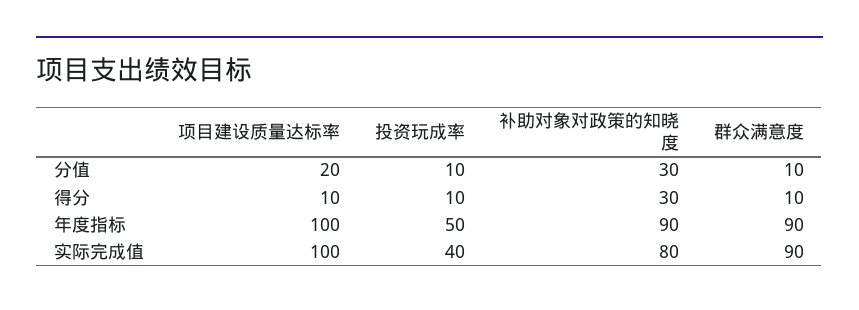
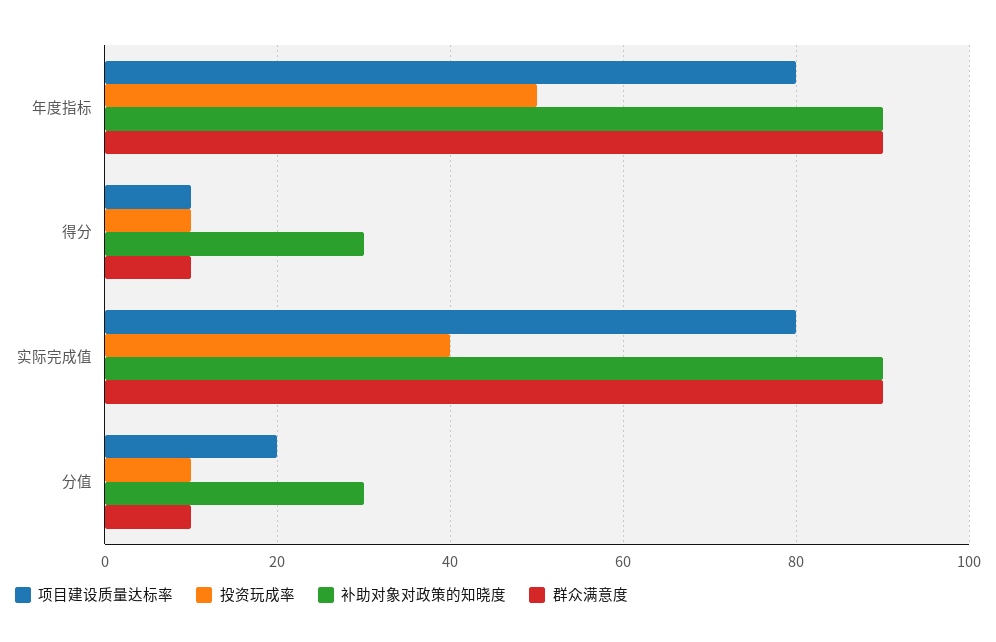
  {
    "项目建设质量达标率": {
      "分值": 20,
      "得分": 10,
-     "年度指标": 100,
+     "年度指标": 80,
-     "实际完成值": 100
+     "实际完成值": 80
    },
    "投资玩成率": {
      "分值": 10,
      "得分": 10,
      "年度指标": 50,
      "实际完成值": 40
    },
    "补助对象对政策的知晓度": {
      "分值": 30,
      "得分": 30,
      "年度指标": 90,
-     "实际完成值": 80
+     "实际完成值": 90
    },
    "群众满意度": {
      "分值": 10,
      "得分": 10,
      "年度指标": 90,
      "实际完成值": 90
    }
  }

